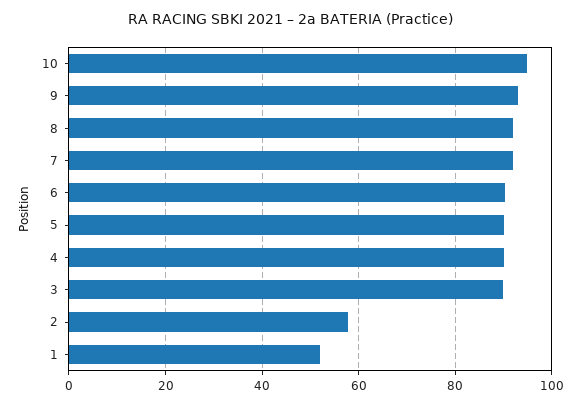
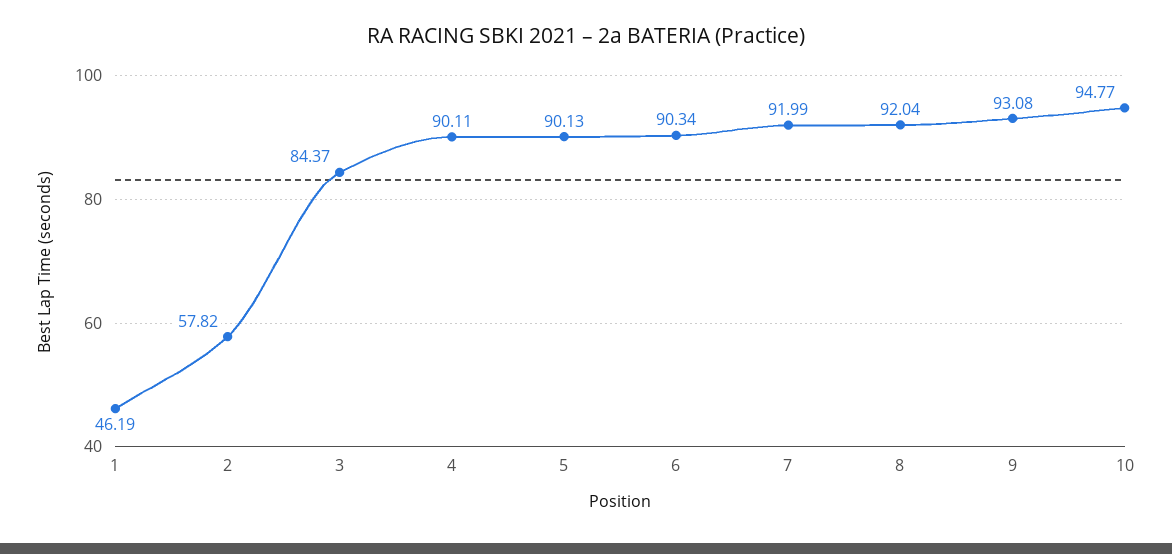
  {
    "10": 94.77,
    "9": 93.08,
    "8": 92.04,
    "7": 91.99,
    "6": 90.34,
    "5": 90.13,
    "4": 90.11,
-   "3": 90,
+   "3": 84.37,
    "2": 57.82,
-   "1": 52
+   "1": 46.19
  }

